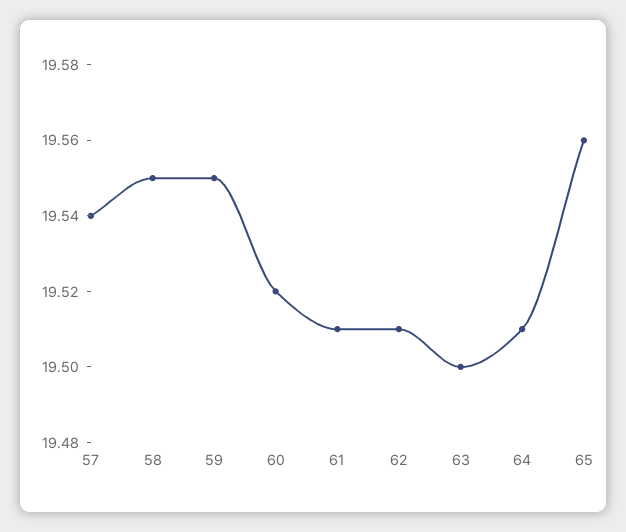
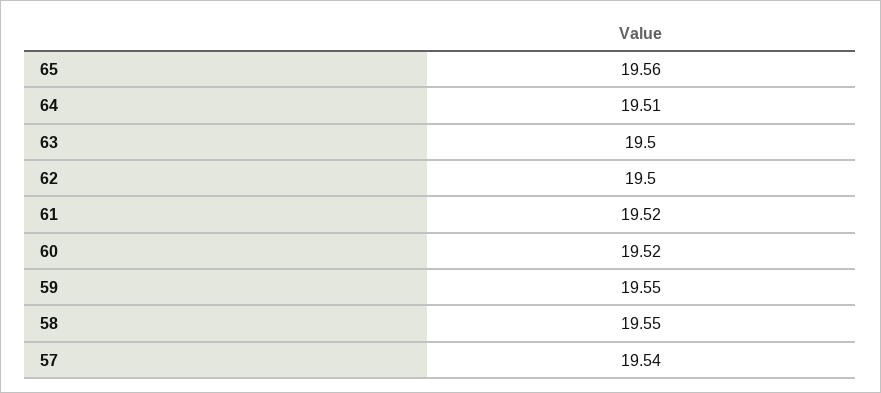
  {
    "57": 19.54,
    "58": 19.55,
    "59": 19.55,
    "60": 19.52,
-   "61": 19.51,
+   "61": 19.52,
-   "62": 19.51,
+   "62": 19.5,
    "63": 19.5,
    "64": 19.51,
    "65": 19.56
  }

